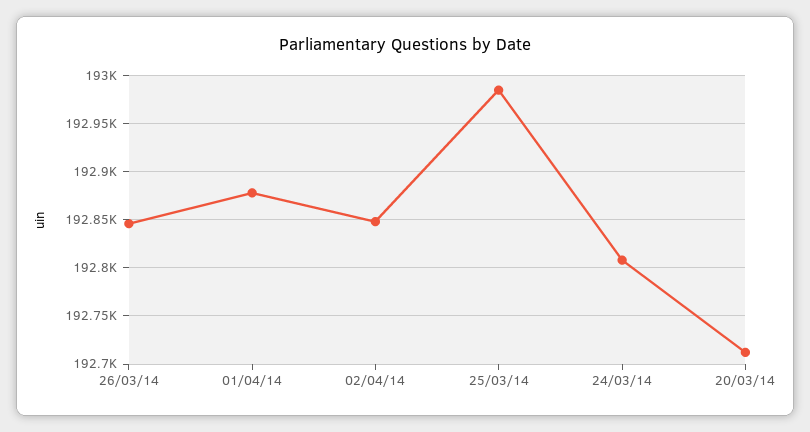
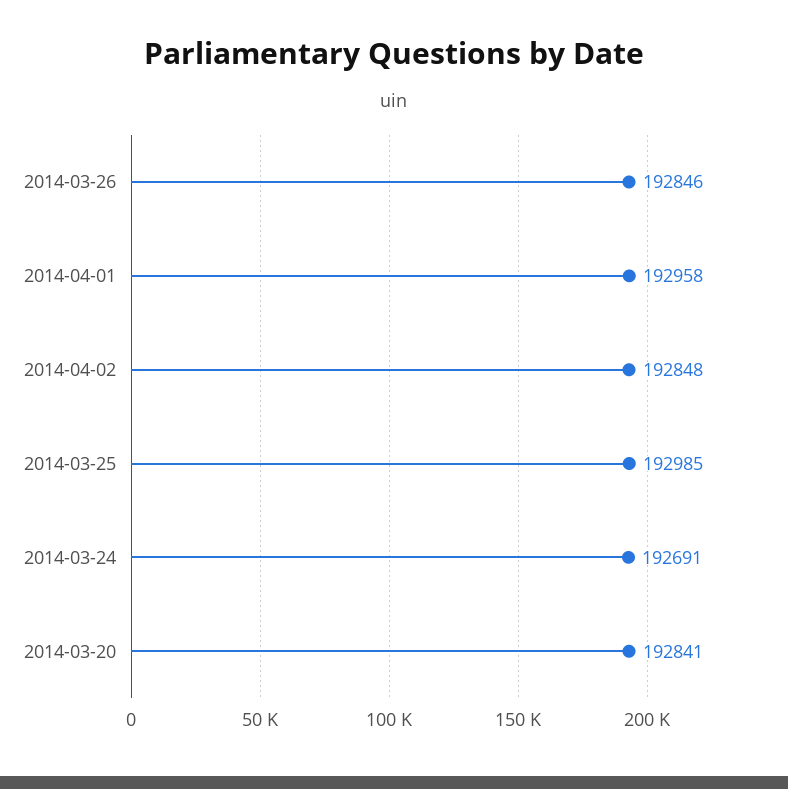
  {
    "26/03/14": 192846,
-   "01/04/14": 192880,
+   "01/04/14": 192958,
    "02/04/14": 192848,
    "25/03/14": 192985,
-   "24/03/14": 192810,
+   "24/03/14": 192691,
-   "20/03/14": 192710
+   "20/03/14": 192841
  }

